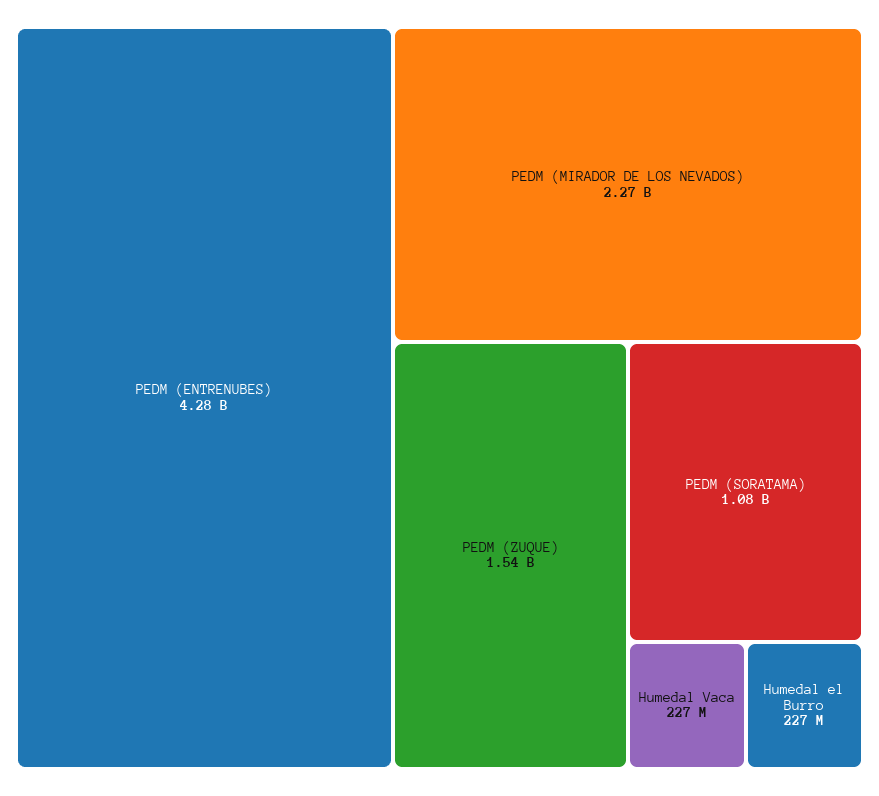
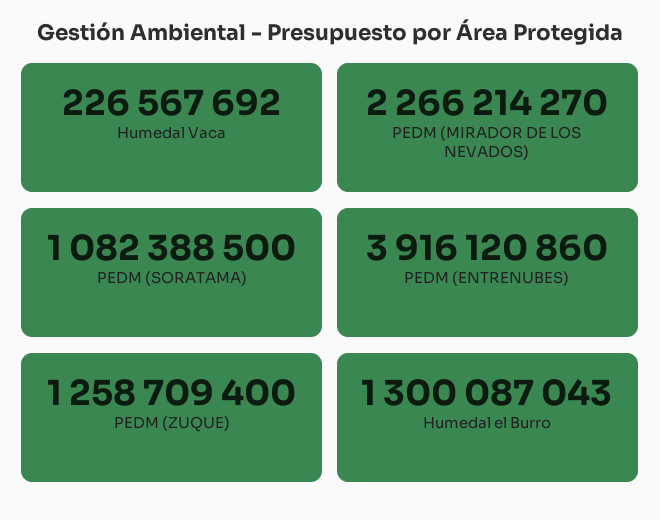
  {
-   "PEDM (ENTRENUBES)": 4280000000,
+   "PEDM (ENTRENUBES)": 3916120860,
    "PEDM (MIRADOR DE LOS NEVADOS)": 2266214270,
-   "PEDM (ZUQUE)": 1540000000,
+   "PEDM (ZUQUE)": 1258709400,
    "PEDM (SORATAMA)": 1082388500,
    "Humedal Vaca": 226567692,
-   "Humedal el Burro": 227000000
+   "Humedal el Burro": 1300087043
  }

